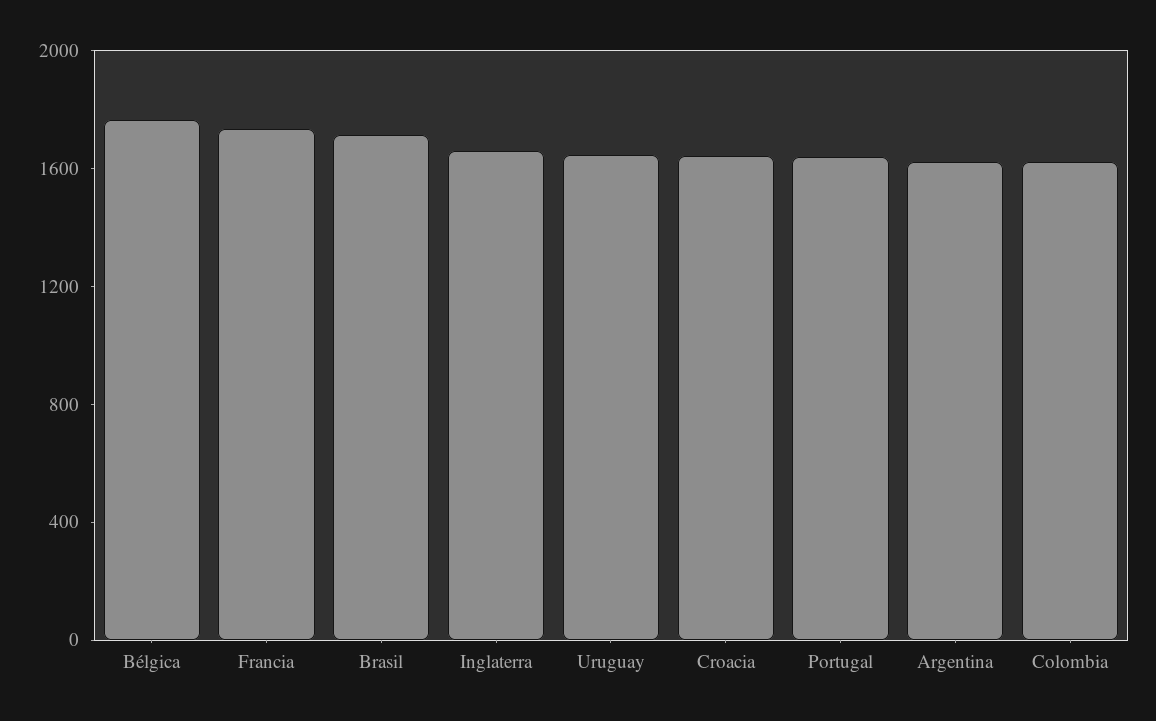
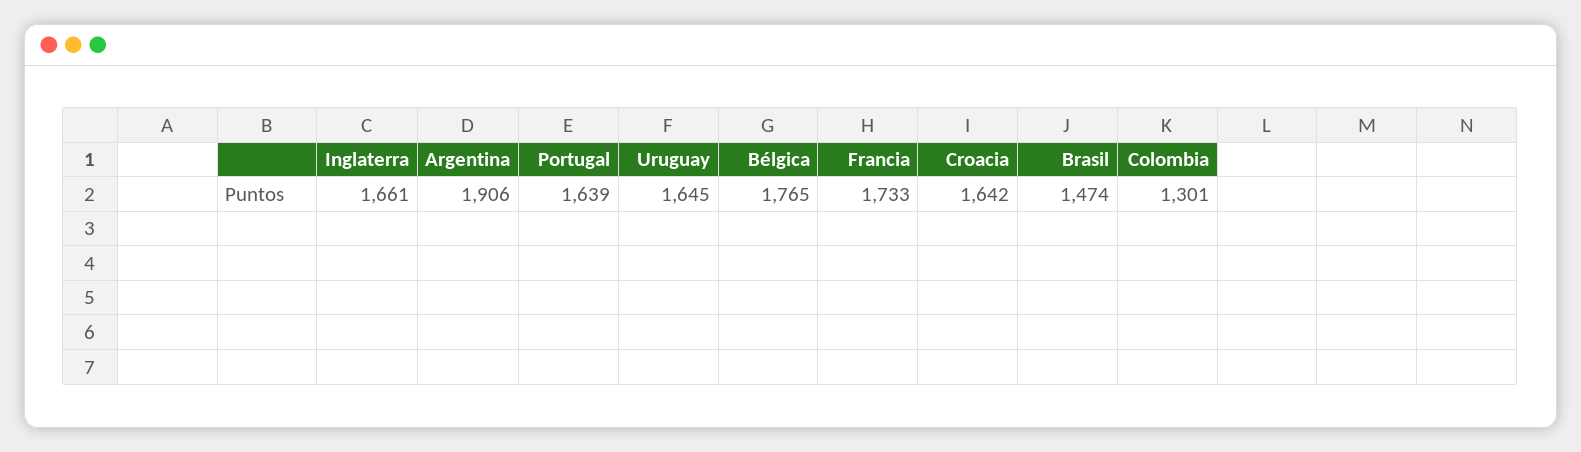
  {
    "Bélgica": 1765,
    "Francia": 1733,
-   "Brasil": 1700,
+   "Brasil": 1474,
    "Inglaterra": 1661,
    "Uruguay": 1645,
    "Croacia": 1642,
    "Portugal": 1639,
-   "Argentina": 1600,
+   "Argentina": 1906,
-   "Colombia": 1600
+   "Colombia": 1301
  }

